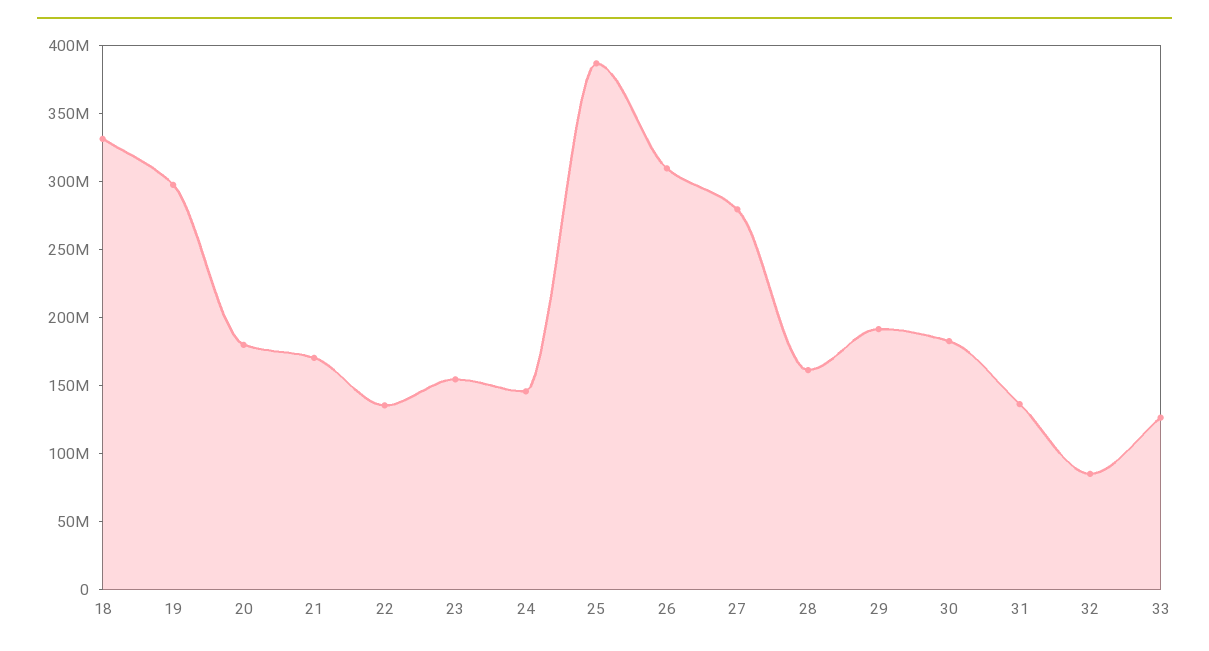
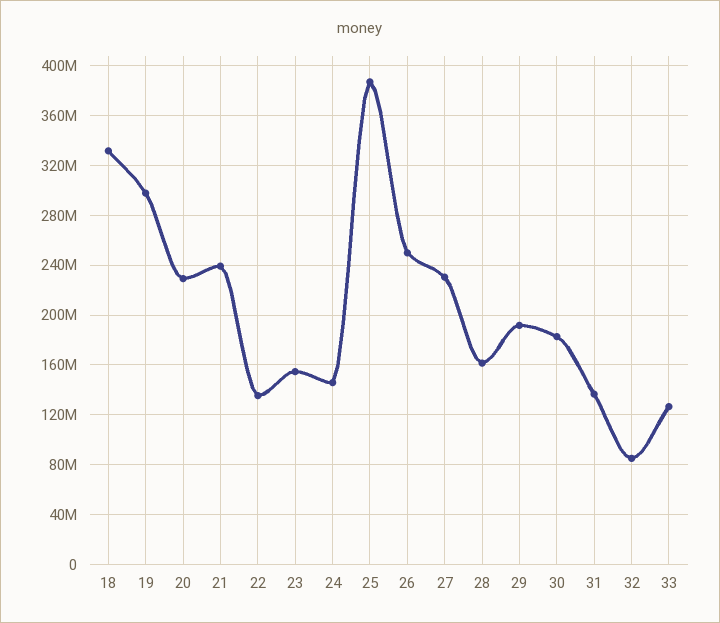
  {
    "18": 330000000,
    "19": 300000000,
-   "20": 180000000,
+   "20": 230000000,
-   "21": 170000000,
+   "21": 240000000,
    "22": 135000000,
    "23": 155000000,
    "24": 145000000,
    "25": 385000000,
-   "26": 310000000,
+   "26": 250000000,
-   "27": 280000000,
+   "27": 230000000,
    "28": 160000000,
    "29": 190000000,
    "30": 185000000,
    "31": 135000000,
    "32": 85000000,
    "33": 125000000
  }

